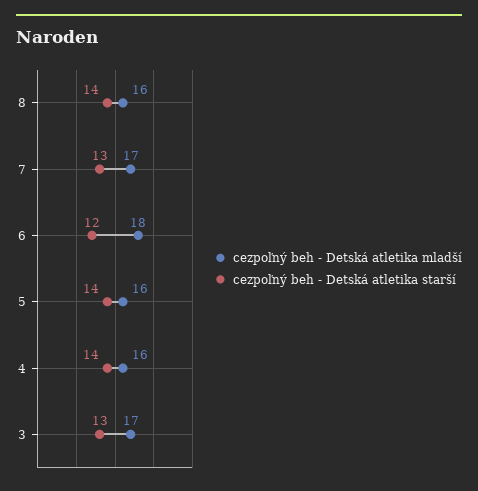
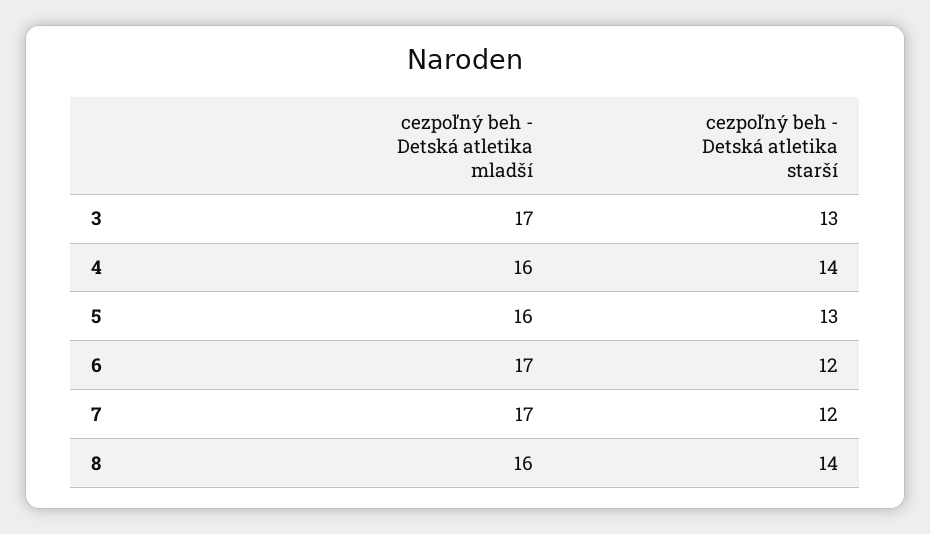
  {
    "cezpoľný beh - Detská atletika mladší": {
      "8": 16,
      "7": 17,
-     "6": 18,
+     "6": 17,
      "5": 16,
      "4": 16,
      "3": 17
    },
    "cezpoľný beh - Detská atletika starší": {
      "8": 14,
-     "7": 13,
+     "7": 12,
      "6": 12,
-     "5": 14,
+     "5": 13,
      "4": 14,
      "3": 13
    }
  }

